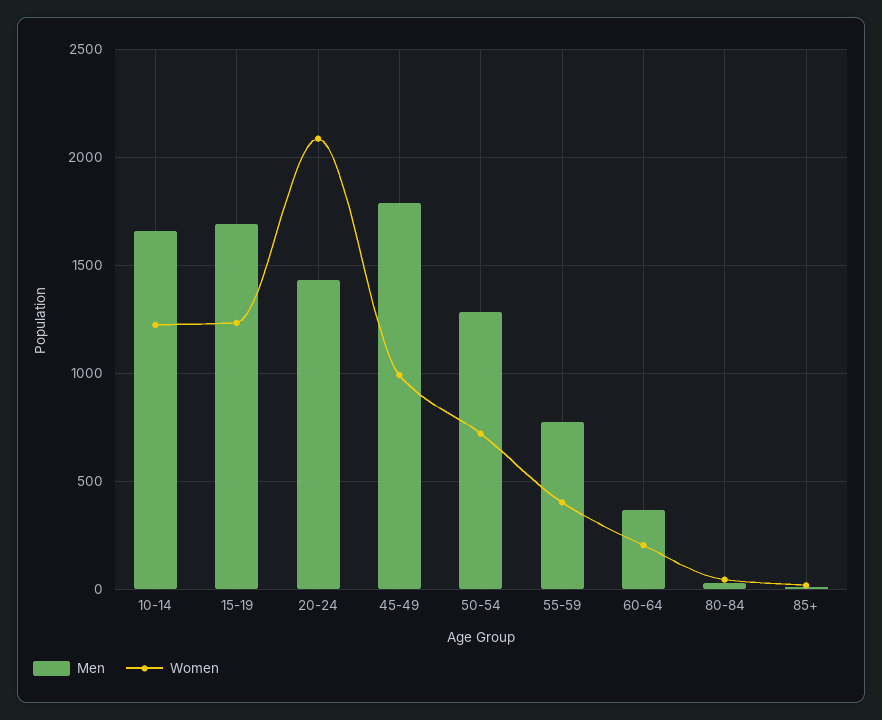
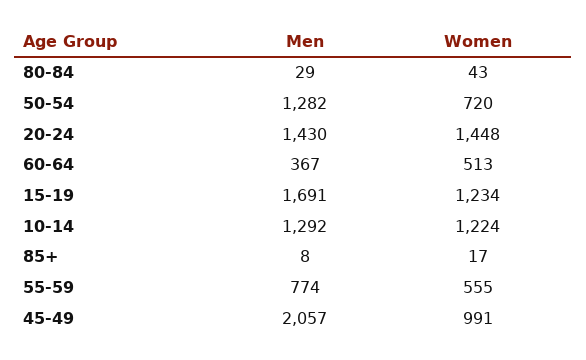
  {
    "Men": {
-     "10-14": 1650,
+     "10-14": 1292,
      "15-19": 1691,
      "20-24": 1430,
-     "45-49": 1800,
+     "45-49": 2057,
      "50-54": 1282,
      "55-59": 774,
      "60-64": 367,
      "80-84": 29,
      "85+": 8
    },
    "Women": {
      "10-14": 1224,
      "15-19": 1234,
-     "20-24": 2100,
+     "20-24": 1448,
      "45-49": 991,
      "50-54": 720,
-     "55-59": 400,
+     "55-59": 555,
-     "60-64": 200,
+     "60-64": 513,
      "80-84": 43,
      "85+": 17
    }
  }

